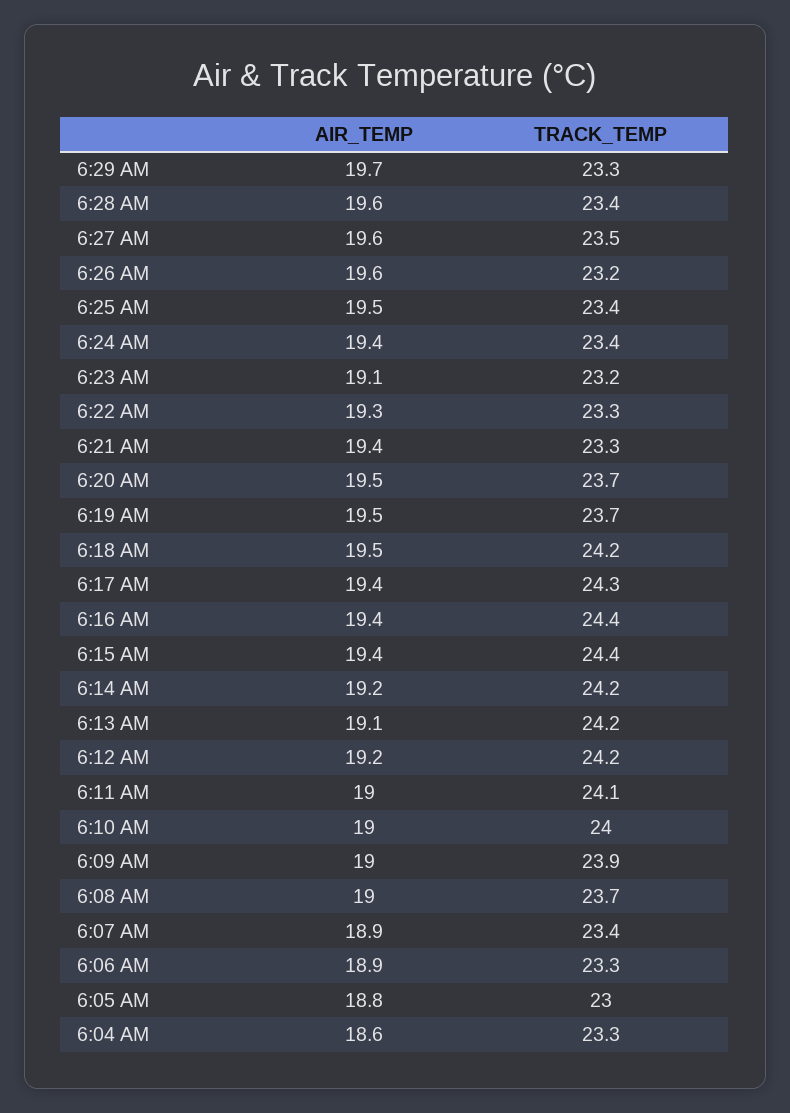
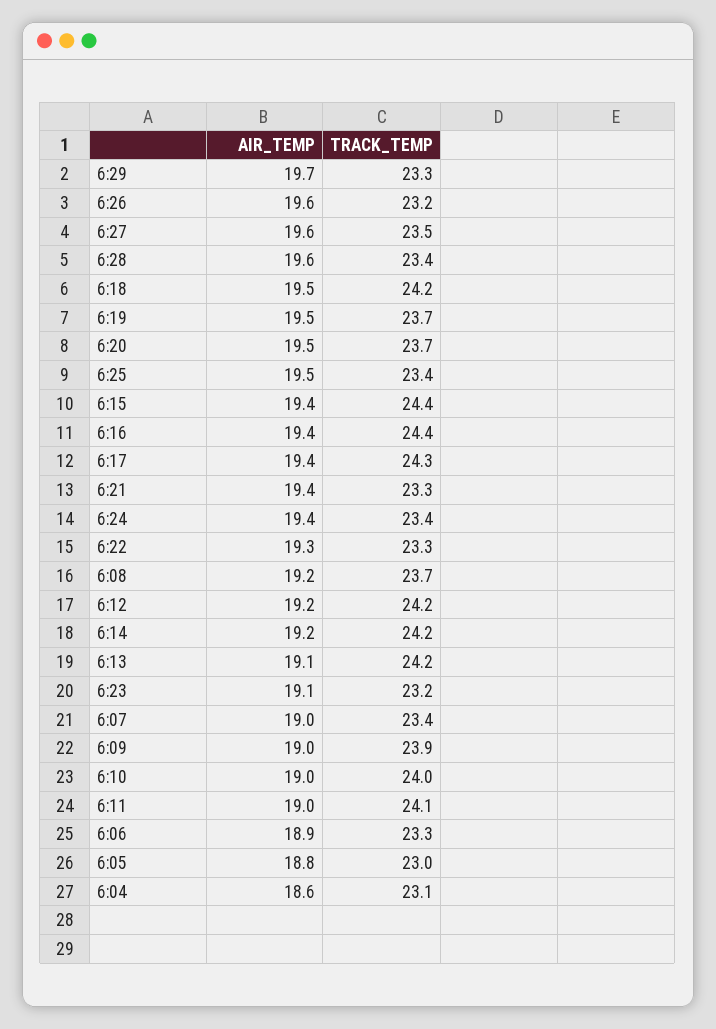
  {
    "AIR_TEMP": {
      "6:29 AM": 19.7,
      "6:28 AM": 19.6,
      "6:27 AM": 19.6,
      "6:26 AM": 19.6,
      "6:25 AM": 19.5,
      "6:24 AM": 19.4,
      "6:23 AM": 19.1,
      "6:22 AM": 19.3,
      "6:21 AM": 19.4,
      "6:20 AM": 19.5,
      "6:19 AM": 19.5,
      "6:18 AM": 19.5,
      "6:17 AM": 19.4,
      "6:16 AM": 19.4,
      "6:15 AM": 19.4,
      "6:14 AM": 19.2,
      "6:13 AM": 19.1,
      "6:12 AM": 19.2,
      "6:11 AM": 19,
      "6:10 AM": 19,
      "6:09 AM": 19,
-     "6:08 AM": 19,
+     "6:08 AM": 19.2,
-     "6:07 AM": 18.9,
+     "6:07 AM": 19,
      "6:06 AM": 18.9,
      "6:05 AM": 18.8,
      "6:04 AM": 18.6
    },
    "TRACK_TEMP": {
      "6:29 AM": 23.3,
      "6:28 AM": 23.4,
      "6:27 AM": 23.5,
      "6:26 AM": 23.2,
      "6:25 AM": 23.4,
      "6:24 AM": 23.4,
      "6:23 AM": 23.2,
      "6:22 AM": 23.3,
      "6:21 AM": 23.3,
      "6:20 AM": 23.7,
      "6:19 AM": 23.7,
      "6:18 AM": 24.2,
      "6:17 AM": 24.3,
      "6:16 AM": 24.4,
      "6:15 AM": 24.4,
      "6:14 AM": 24.2,
      "6:13 AM": 24.2,
      "6:12 AM": 24.2,
      "6:11 AM": 24.1,
      "6:10 AM": 24,
      "6:09 AM": 23.9,
      "6:08 AM": 23.7,
      "6:07 AM": 23.4,
      "6:06 AM": 23.3,
      "6:05 AM": 23,
-     "6:04 AM": 23.3
+     "6:04 AM": 23.1
    }
  }

